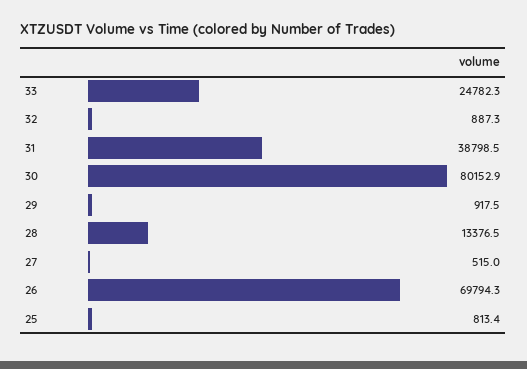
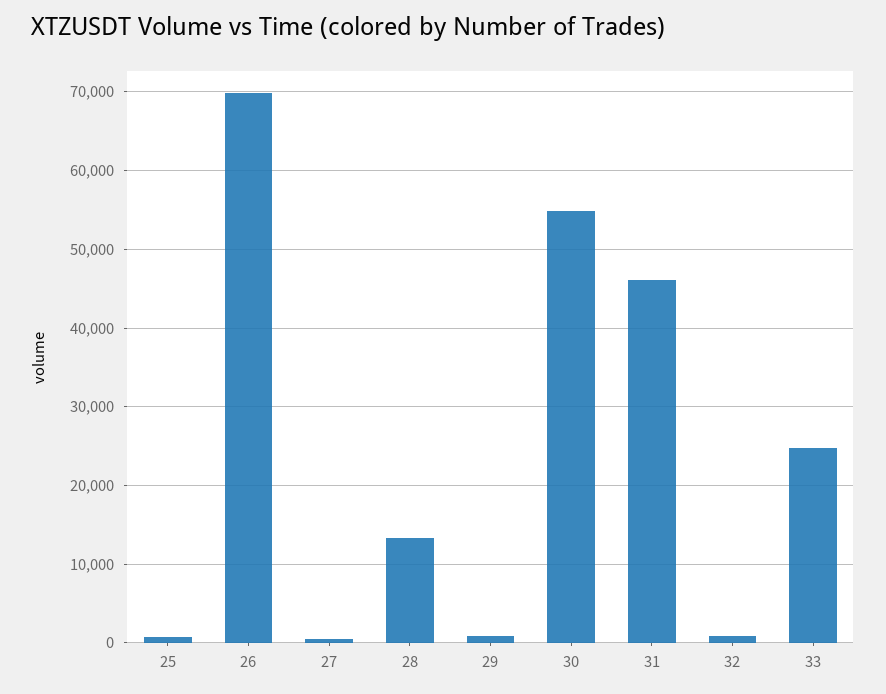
  {
    "33": 24782.3,
    "32": 887.3,
-   "31": 38798.5,
+   "31": 46000,
-   "30": 80152.9,
+   "30": 55000,
    "29": 917.5,
    "28": 13376.5,
    "27": 515,
    "26": 69794.3,
    "25": 813.4
  }

